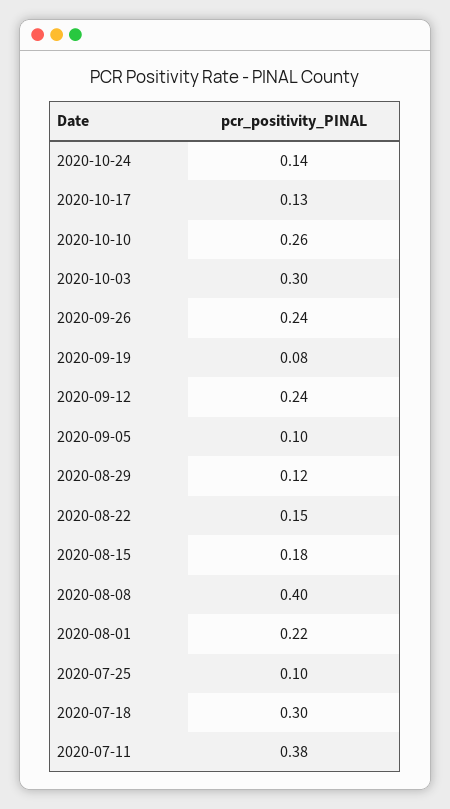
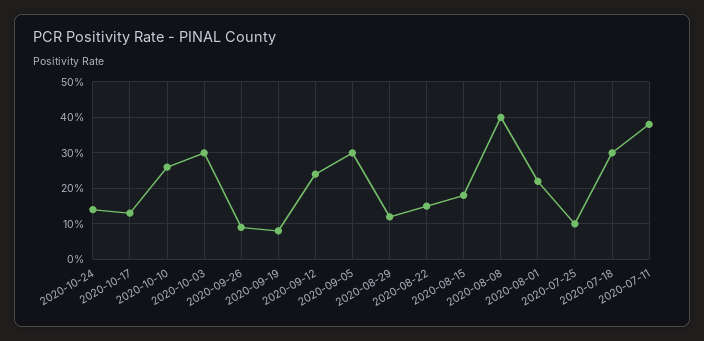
  {
    "2020-10-24": 0.14,
    "2020-10-17": 0.13,
    "2020-10-10": 0.26,
    "2020-10-03": 0.3,
-   "2020-09-26": 0.24,
+   "2020-09-26": 0.1,
    "2020-09-19": 0.08,
    "2020-09-12": 0.24,
-   "2020-09-05": 0.1,
+   "2020-09-05": 0.3,
    "2020-08-29": 0.12,
    "2020-08-22": 0.15,
    "2020-08-15": 0.18,
    "2020-08-08": 0.4,
    "2020-08-01": 0.22,
    "2020-07-25": 0.1,
    "2020-07-18": 0.3,
    "2020-07-11": 0.38
  }

